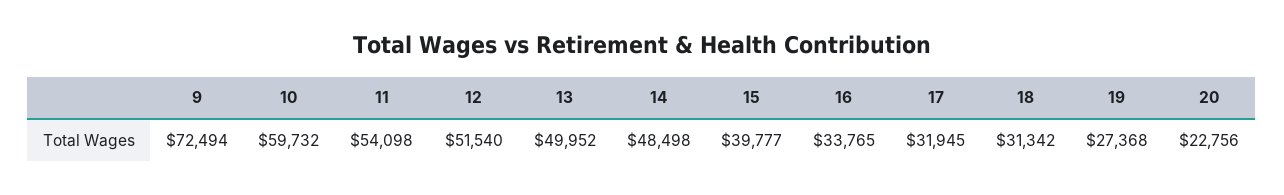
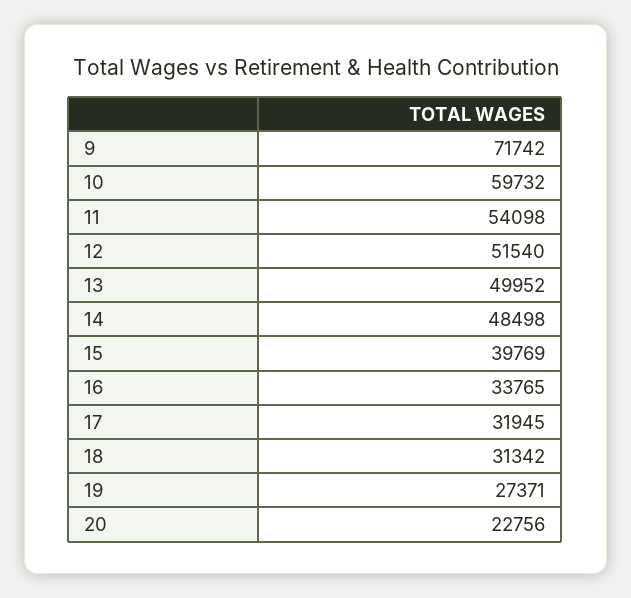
  {
-   "9": 72494,
+   "9": 71742,
    "10": 59732,
    "11": 54098,
    "12": 51540,
    "13": 49952,
    "14": 48498,
-   "15": 39777,
+   "15": 39769,
    "16": 33765,
    "17": 31945,
    "18": 31342,
-   "19": 27368,
+   "19": 27371,
    "20": 22756
  }

